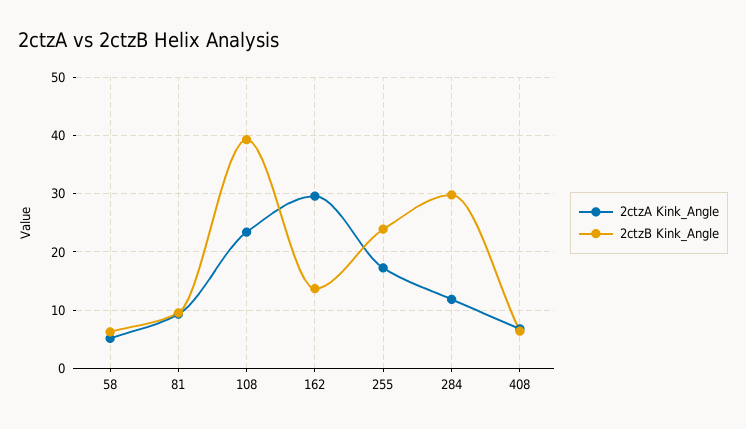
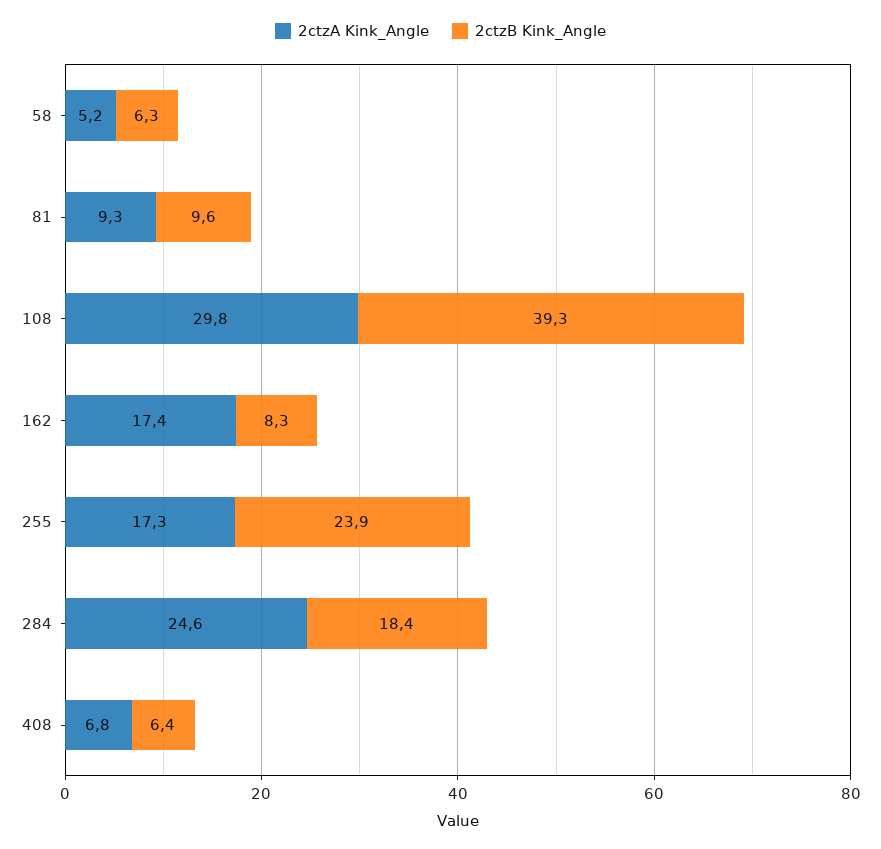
  {
    "2ctzA Kink_Angle": {
      "58": 5.2,
      "81": 9.3,
-     "108": 24,
+     "108": 29.8,
-     "162": 30,
+     "162": 17.4,
      "255": 17.3,
-     "284": 12,
+     "284": 24.6,
      "408": 6.8
    },
    "2ctzB Kink_Angle": {
      "58": 6.3,
      "81": 9.6,
      "108": 39.3,
-     "162": 14,
+     "162": 8.3,
      "255": 23.9,
-     "284": 30,
+     "284": 18.4,
      "408": 6.4
    }
  }

